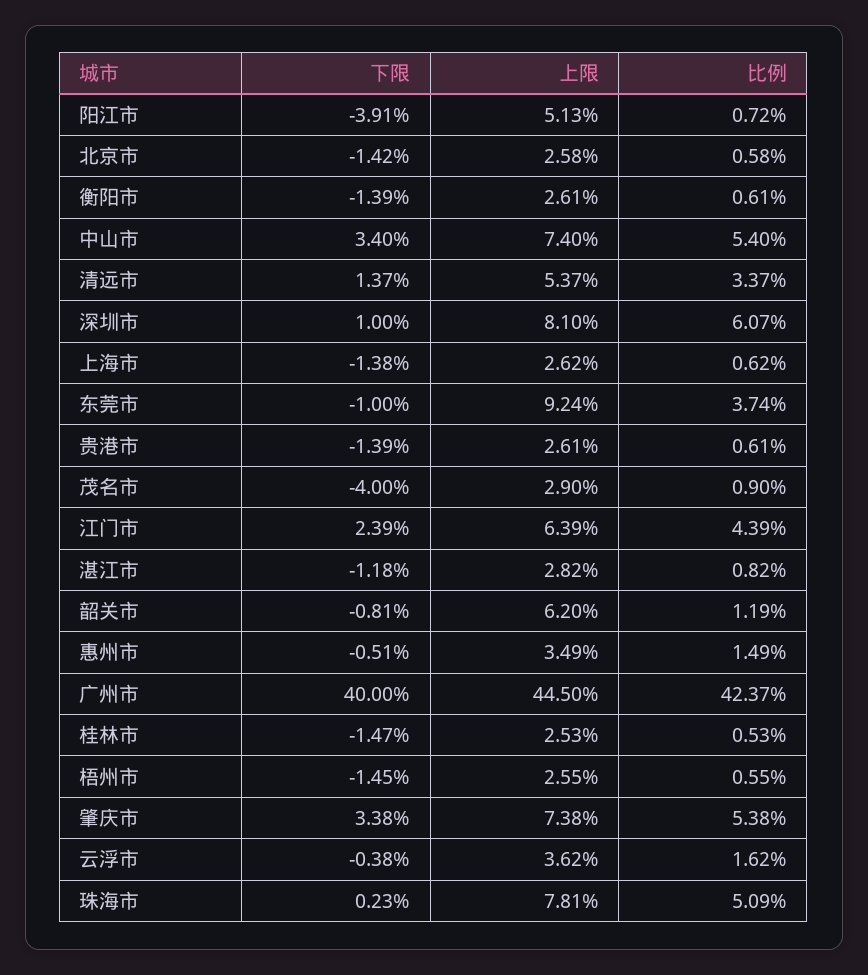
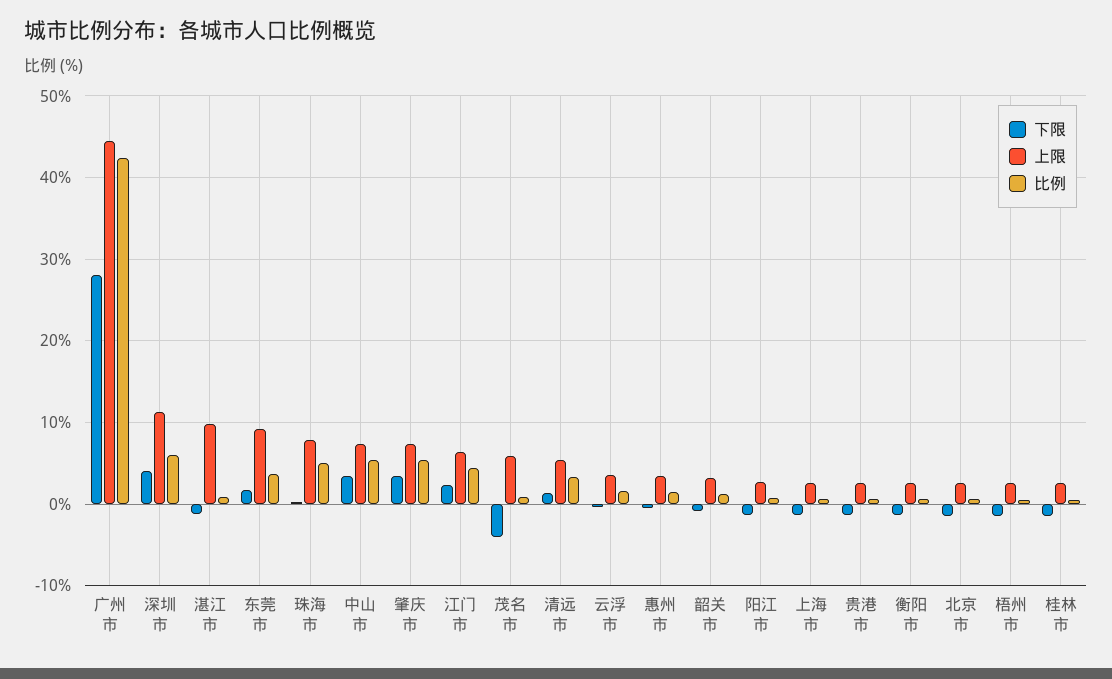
  {
    "下限": {
-     "阳江市": -3.91,
+     "阳江市": -1,
      "北京市": -1.42,
      "衡阳市": -1.39,
      "中山市": 3.4,
      "清远市": 1.37,
-     "深圳市": 1,
+     "深圳市": 4,
      "上海市": -1.38,
-     "东莞市": -1,
+     "东莞市": 2,
      "贵港市": -1.39,
      "茂名市": -4,
      "江门市": 2.39,
      "湛江市": -1.18,
      "韶关市": -0.81,
      "惠州市": -0.51,
-     "广州市": 40,
+     "广州市": 28,
      "桂林市": -1.47,
      "梧州市": -1.45,
      "肇庆市": 3.38,
      "云浮市": -0.38,
      "珠海市": 0.23
    },
    "上限": {
-     "阳江市": 5.13,
+     "阳江市": 3,
      "北京市": 2.58,
      "衡阳市": 2.61,
      "中山市": 7.4,
      "清远市": 5.37,
-     "深圳市": 8.1,
+     "深圳市": 11,
      "上海市": 2.62,
      "东莞市": 9.24,
      "贵港市": 2.61,
-     "茂名市": 2.9,
+     "茂名市": 6,
      "江门市": 6.39,
-     "湛江市": 2.82,
+     "湛江市": 10,
-     "韶关市": 6.2,
+     "韶关市": 3,
      "惠州市": 3.49,
      "广州市": 44.5,
      "桂林市": 2.53,
      "梧州市": 2.55,
      "肇庆市": 7.38,
      "云浮市": 3.62,
      "珠海市": 7.81
    },
    "比例": {
      "阳江市": 0.72,
      "北京市": 0.58,
      "衡阳市": 0.61,
      "中山市": 5.4,
      "清远市": 3.37,
      "深圳市": 6.07,
      "上海市": 0.62,
      "东莞市": 3.74,
      "贵港市": 0.61,
      "茂名市": 0.9,
      "江门市": 4.39,
      "湛江市": 0.82,
      "韶关市": 1.19,
      "惠州市": 1.49,
      "广州市": 42.37,
      "桂林市": 0.53,
      "梧州市": 0.55,
      "肇庆市": 5.38,
      "云浮市": 1.62,
      "珠海市": 5.09
    }
  }

